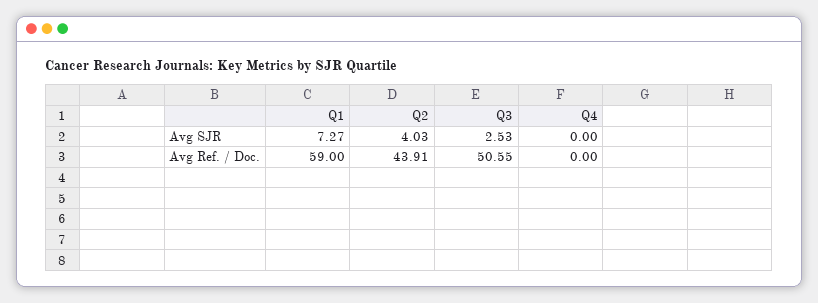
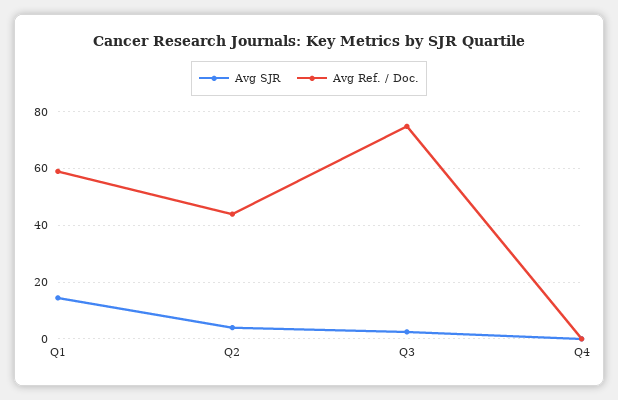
  {
    "Avg SJR": {
-     "Q1": 7.27,
+     "Q1": 15,
      "Q2": 4.03,
      "Q3": 2.53,
      "Q4": 0
    },
    "Avg Ref. / Doc.": {
      "Q1": 59,
      "Q2": 43.91,
-     "Q3": 50.55,
+     "Q3": 75,
      "Q4": 0
    }
  }

